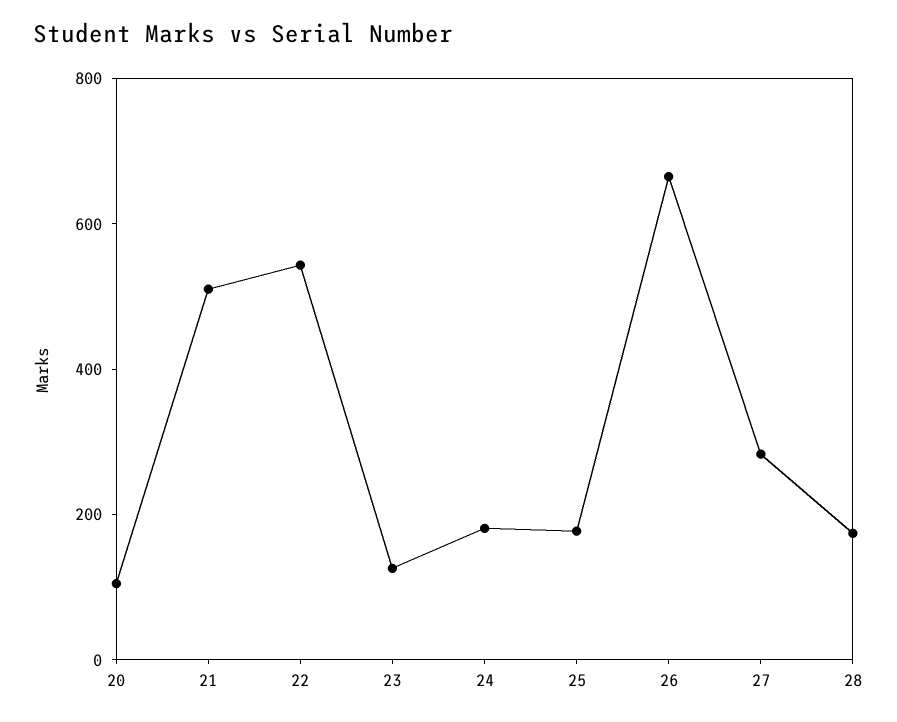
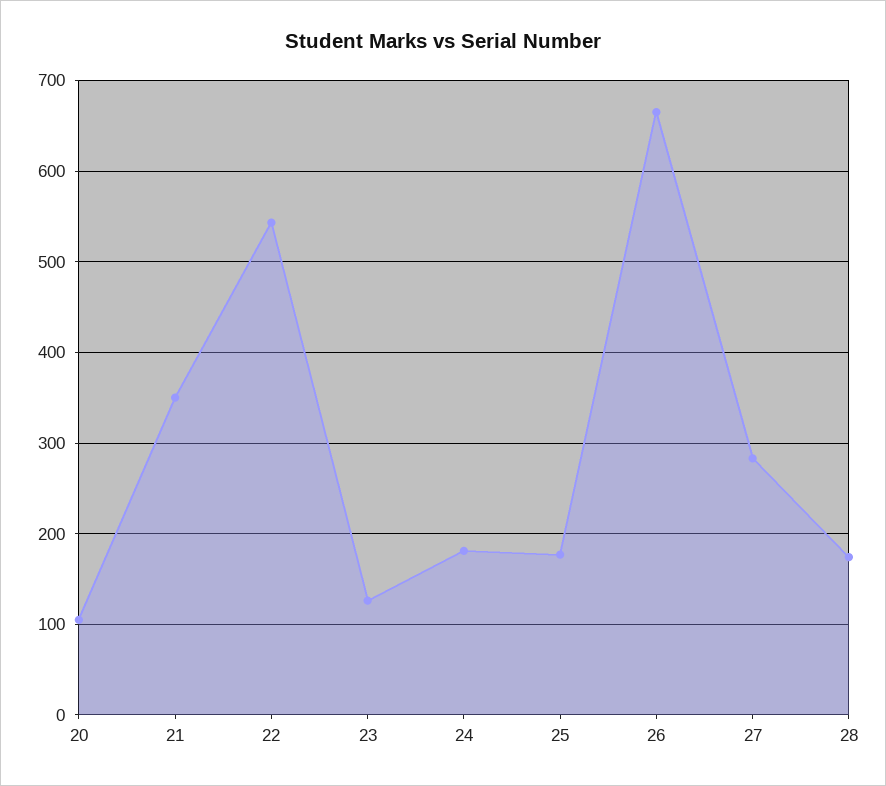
  {
    "20": 110,
-   "21": 500,
+   "21": 350,
    "22": 540,
    "23": 130,
    "24": 180,
    "25": 180,
    "26": 670,
    "27": 280,
    "28": 170
  }

